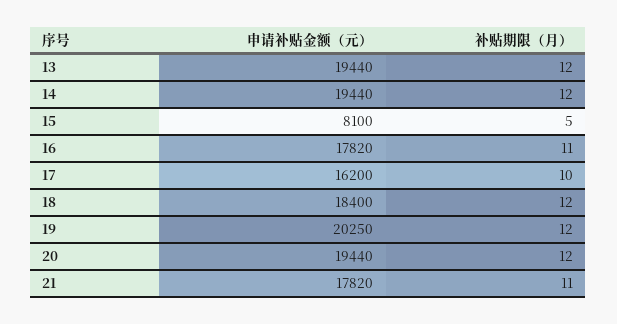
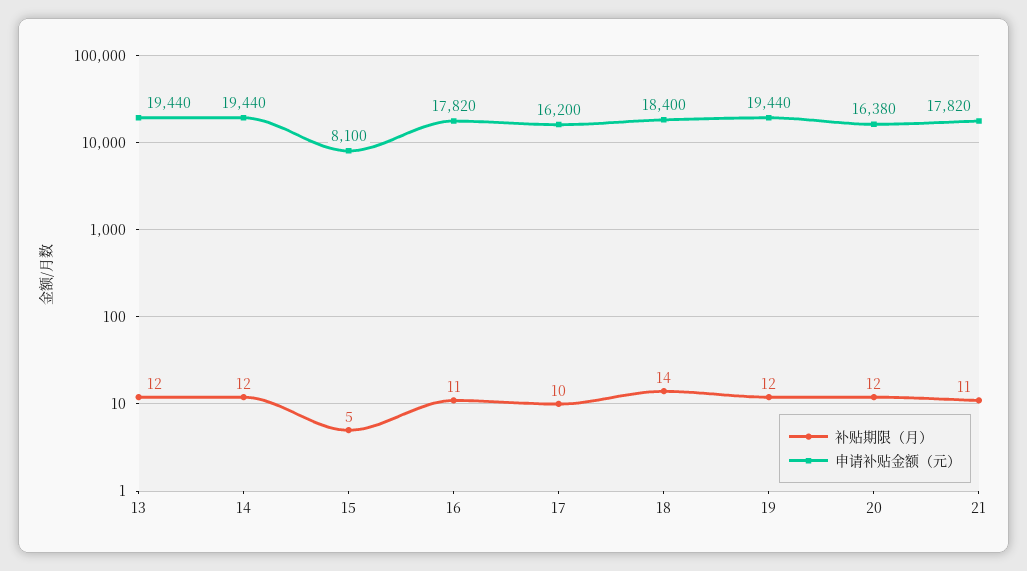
  {
    "申请补贴金额（元）": {
      "13": 19440,
      "14": 19440,
      "15": 8100,
      "16": 17820,
      "17": 16200,
      "18": 18400,
-     "19": 20250,
+     "19": 19440,
-     "20": 19440,
+     "20": 16380,
      "21": 17820
    },
    "补贴期限（月）": {
      "13": 12,
      "14": 12,
      "15": 5,
      "16": 11,
      "17": 10,
-     "18": 12,
+     "18": 14,
      "19": 12,
      "20": 12,
      "21": 11
    }
  }

